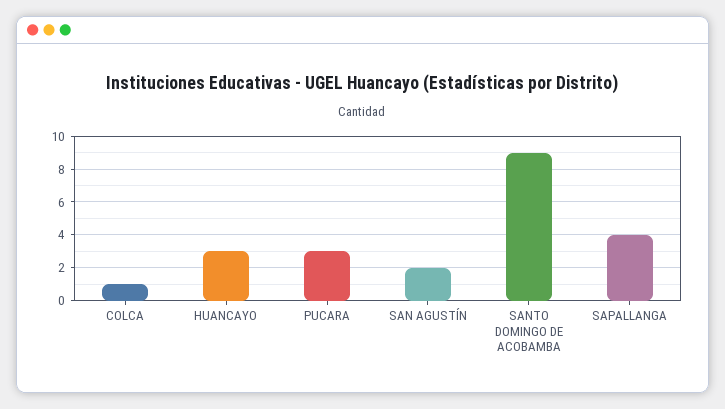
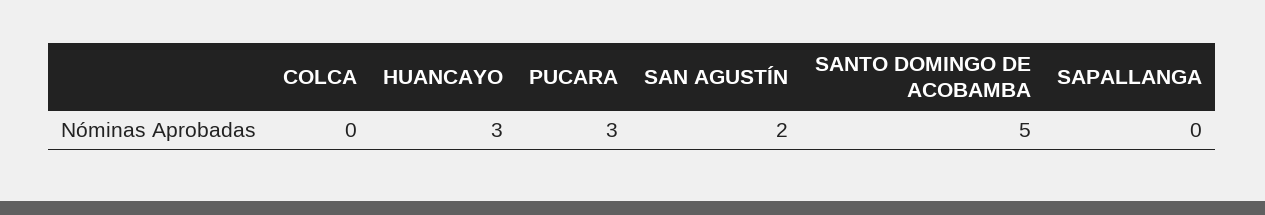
  {
-   "COLCA": 1,
+   "COLCA": 0,
    "HUANCAYO": 3,
    "PUCARA": 3,
    "SAN AGUSTÍN": 2,
-   "SANTO DOMINGO DE ACOBAMBA": 9,
+   "SANTO DOMINGO DE ACOBAMBA": 5,
-   "SAPALLANGA": 4
+   "SAPALLANGA": 0
  }

